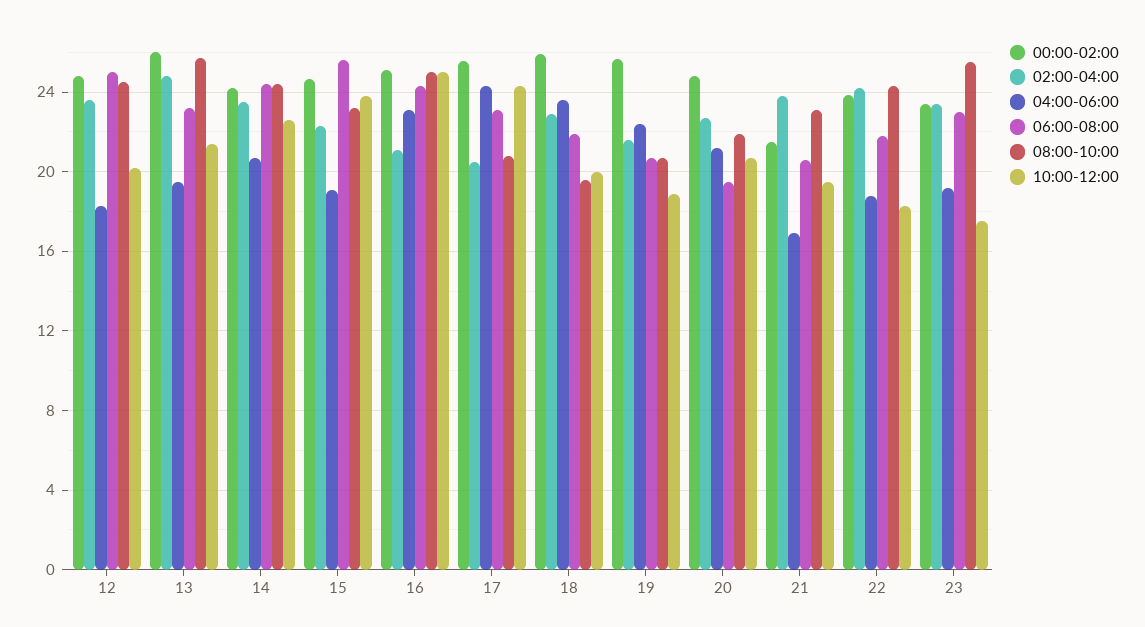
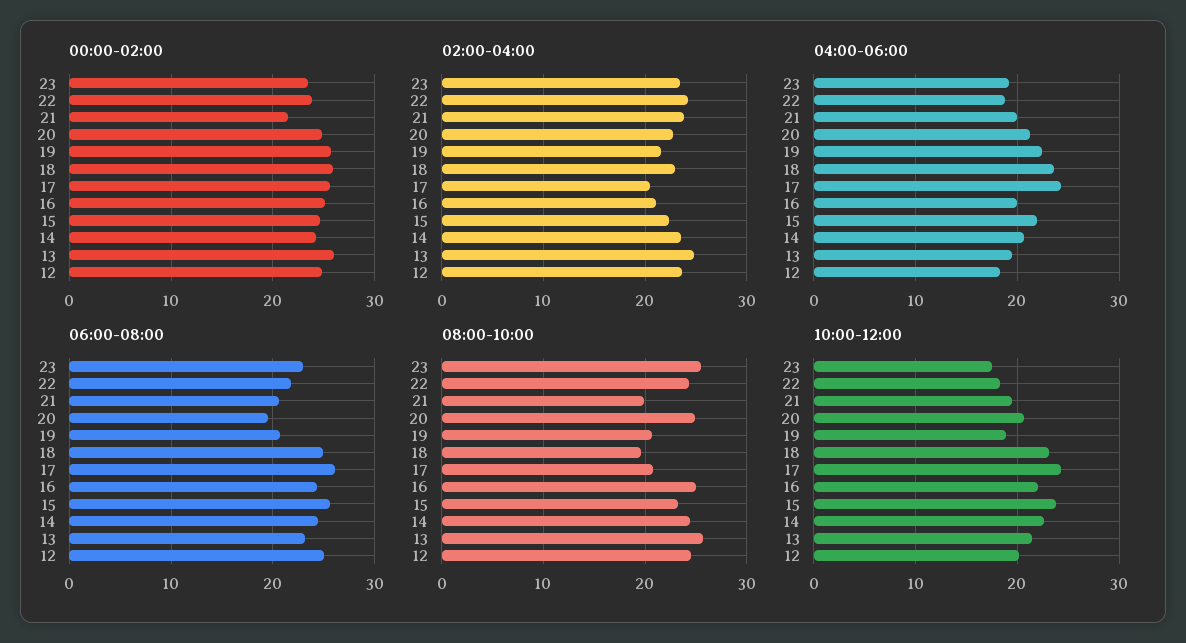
  {
    "00:00-02:00": {
      "12": 25,
      "13": 26,
      "14": 24,
      "15": 24.5,
      "16": 25,
      "17": 25.5,
      "18": 26,
      "19": 25.5,
      "20": 25,
      "21": 21.5,
      "22": 24,
      "23": 23.5
    },
    "02:00-04:00": {
      "12": 23.5,
      "13": 25,
      "14": 23.5,
      "15": 22.5,
      "16": 21,
      "17": 20.5,
      "18": 23,
      "19": 21.5,
      "20": 22.5,
      "21": 24,
      "22": 24,
      "23": 23.5
    },
    "04:00-06:00": {
      "12": 18.5,
      "13": 19.5,
      "14": 20.5,
-     "15": 19,
+     "15": 22,
-     "16": 23,
+     "16": 20,
      "17": 24.5,
      "18": 23.5,
      "19": 22.5,
      "20": 21,
-     "21": 17,
+     "21": 20,
      "22": 19,
      "23": 19
    },
    "06:00-08:00": {
      "12": 25,
      "13": 23,
      "14": 24.5,
      "15": 25.5,
      "16": 24.5,
-     "17": 23,
+     "17": 26,
-     "18": 22,
+     "18": 25,
      "19": 20.5,
      "20": 19.5,
      "21": 20.5,
      "22": 22,
      "23": 23
    },
    "08:00-10:00": {
      "12": 24.5,
      "13": 25.5,
      "14": 24.5,
      "15": 23,
      "16": 25,
      "17": 21,
      "18": 19.5,
      "19": 20.5,
-     "20": 22,
+     "20": 25,
-     "21": 23,
+     "21": 20,
      "22": 24.5,
      "23": 25.5
    },
    "10:00-12:00": {
      "12": 20,
      "13": 21.5,
      "14": 22.5,
      "15": 24,
-     "16": 25,
+     "16": 22,
      "17": 24.5,
-     "18": 20,
+     "18": 23,
      "19": 19,
      "20": 20.5,
      "21": 19.5,
      "22": 18.5,
      "23": 17.5
    }
  }

